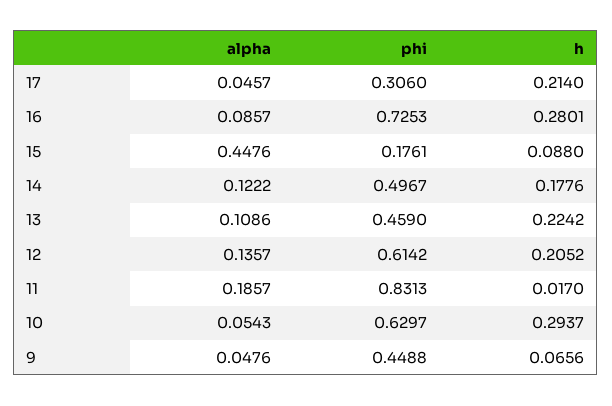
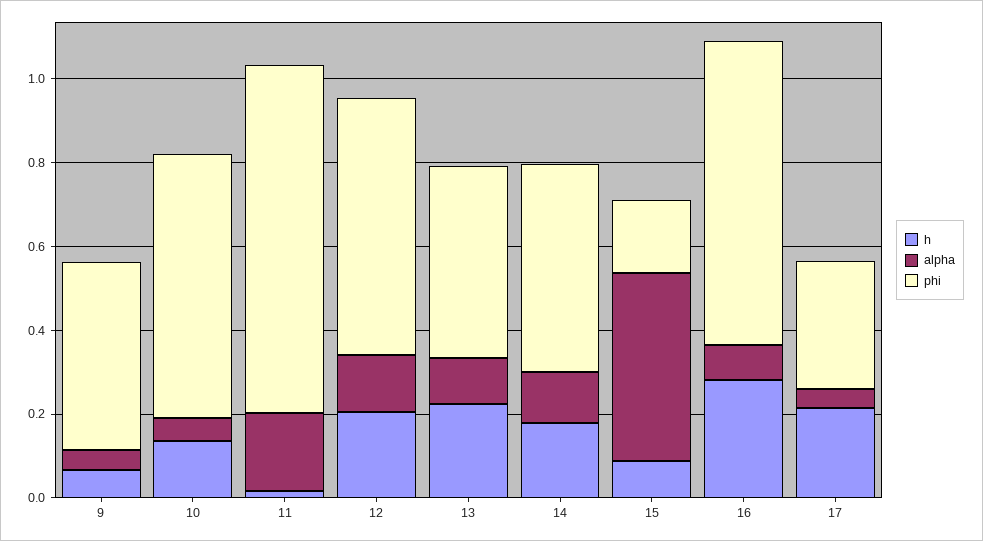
  {
    "alpha": {
      "17": 0.0457,
      "16": 0.0857,
      "15": 0.4476,
      "14": 0.1222,
      "13": 0.1086,
      "12": 0.1357,
      "11": 0.1857,
      "10": 0.0543,
      "9": 0.0476
    },
    "phi": {
      "17": 0.306,
      "16": 0.7253,
      "15": 0.1761,
      "14": 0.4967,
      "13": 0.459,
      "12": 0.6142,
      "11": 0.8313,
      "10": 0.6297,
      "9": 0.4488
    },
    "h": {
      "17": 0.214,
      "16": 0.2801,
      "15": 0.088,
      "14": 0.1776,
      "13": 0.2242,
      "12": 0.2052,
      "11": 0.017,
-     "10": 0.2937,
+     "10": 0.15,
      "9": 0.0656
    }
  }

